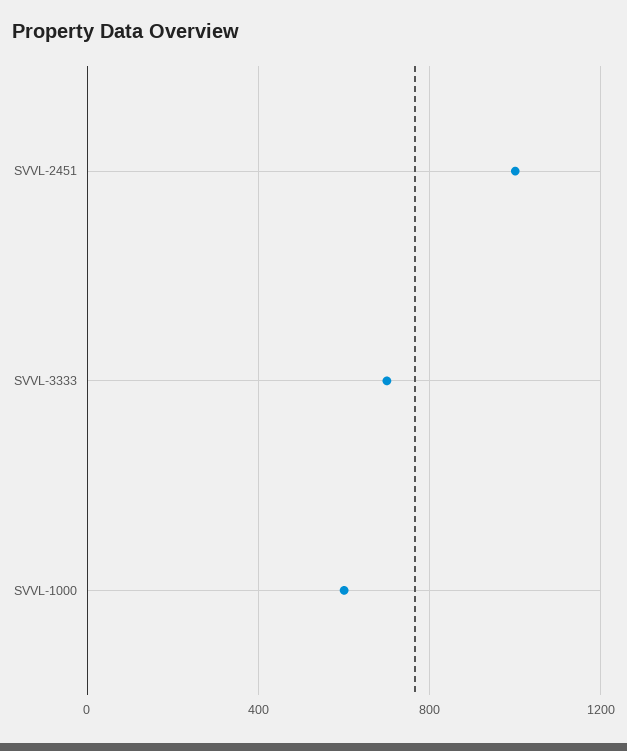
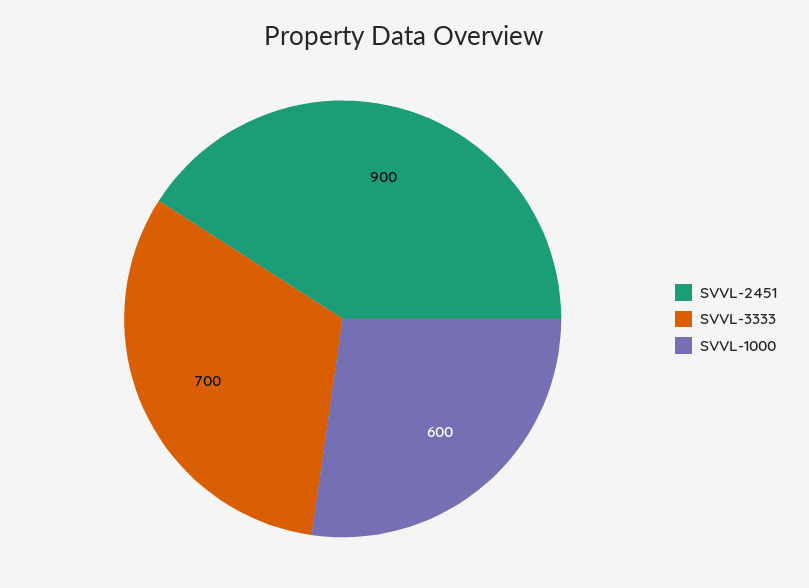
  {
-   "SVVL-2451": 1000,
+   "SVVL-2451": 900,
    "SVVL-3333": 700,
    "SVVL-1000": 600
  }

